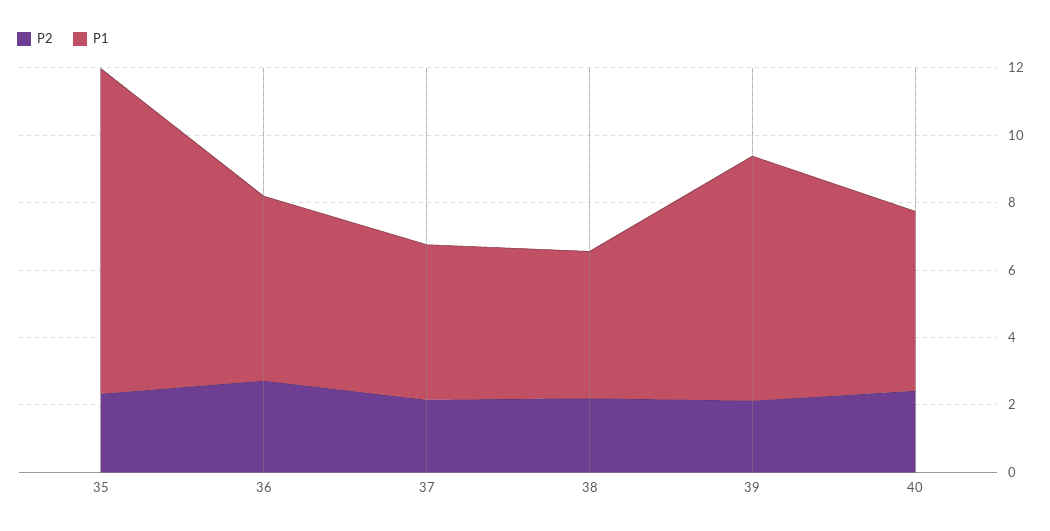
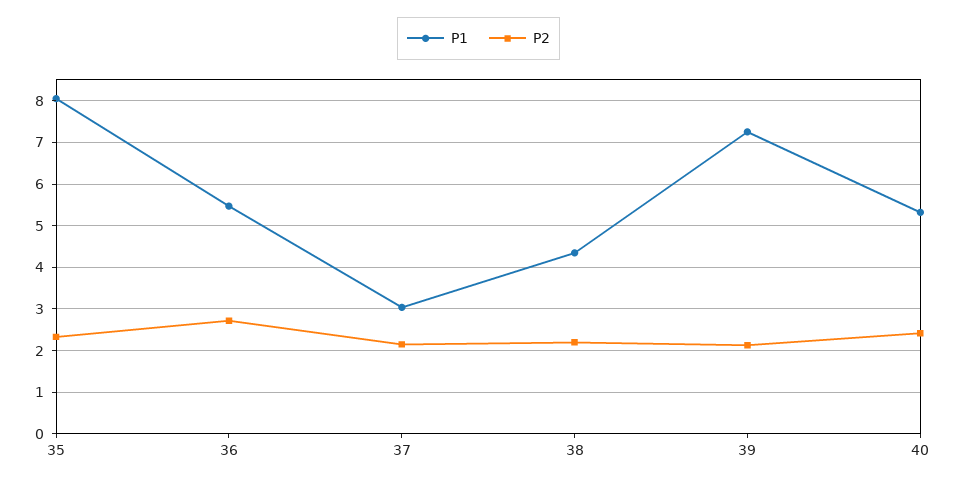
  {
    "P2": {
      "35": 2.4,
      "36": 2.8,
      "37": 2.2,
      "38": 2.2,
      "39": 2.2,
      "40": 2.4
    },
    "P1": {
-     "35": 9.5,
+     "35": 8,
      "36": 5.4,
-     "37": 4.5,
+     "37": 3,
      "38": 4.4,
      "39": 7.2,
      "40": 5.4
    }
  }

